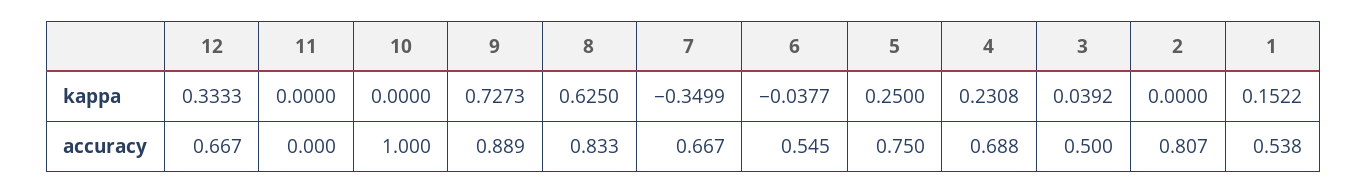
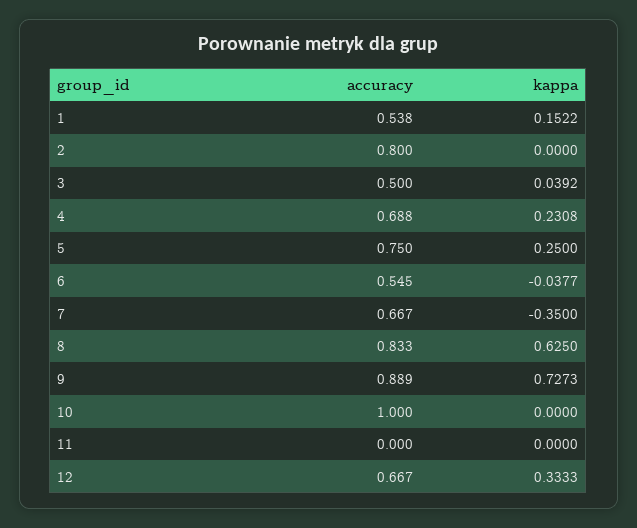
  {
    "12": {
      "kappa": 0.3333,
      "accuracy": 0.667
    },
    "11": {
      "kappa": 0,
      "accuracy": 0
    },
    "10": {
      "kappa": 0,
      "accuracy": 1
    },
    "9": {
      "kappa": 0.7273,
      "accuracy": 0.889
    },
    "8": {
      "kappa": 0.625,
      "accuracy": 0.833
    },
    "7": {
-     "kappa": -0.3499,
+     "kappa": -0.35,
      "accuracy": 0.667
    },
    "6": {
      "kappa": -0.0377,
      "accuracy": 0.545
    },
    "5": {
      "kappa": 0.25,
      "accuracy": 0.75
    },
    "4": {
      "kappa": 0.2308,
      "accuracy": 0.688
    },
    "3": {
      "kappa": 0.0392,
      "accuracy": 0.5
    },
    "2": {
      "kappa": 0,
-     "accuracy": 0.807
+     "accuracy": 0.8
    },
    "1": {
      "kappa": 0.1522,
      "accuracy": 0.538
    }
  }

